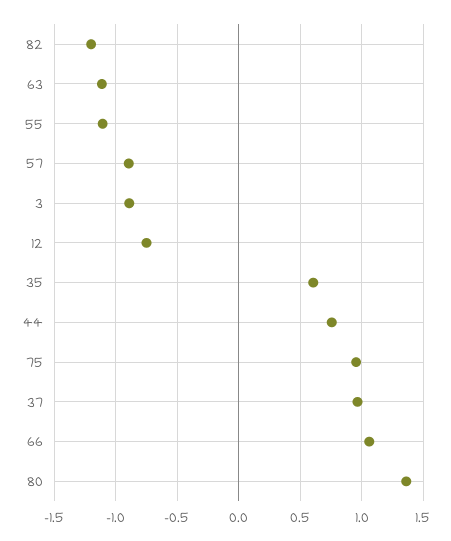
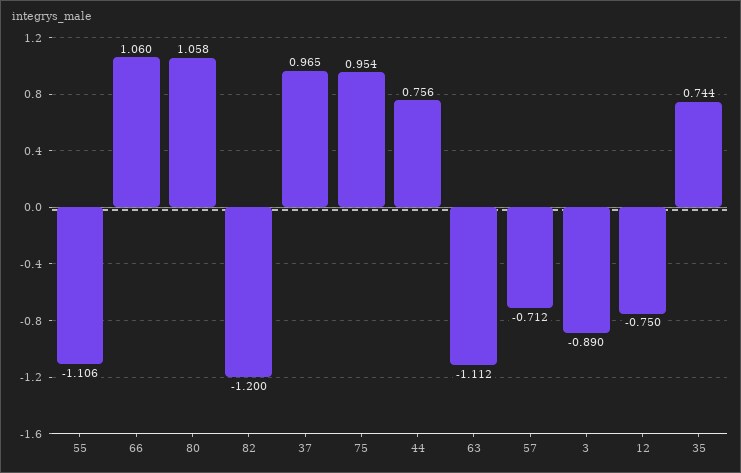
  {
    "82": -1.2,
    "63": -1.112,
    "55": -1.106,
-   "57": -0.9,
+   "57": -0.712,
    "3": -0.89,
    "12": -0.75,
-   "35": 0.6,
+   "35": 0.744,
    "44": 0.756,
    "75": 0.954,
    "37": 0.965,
    "66": 1.06,
-   "80": 1.35
+   "80": 1.058
  }

